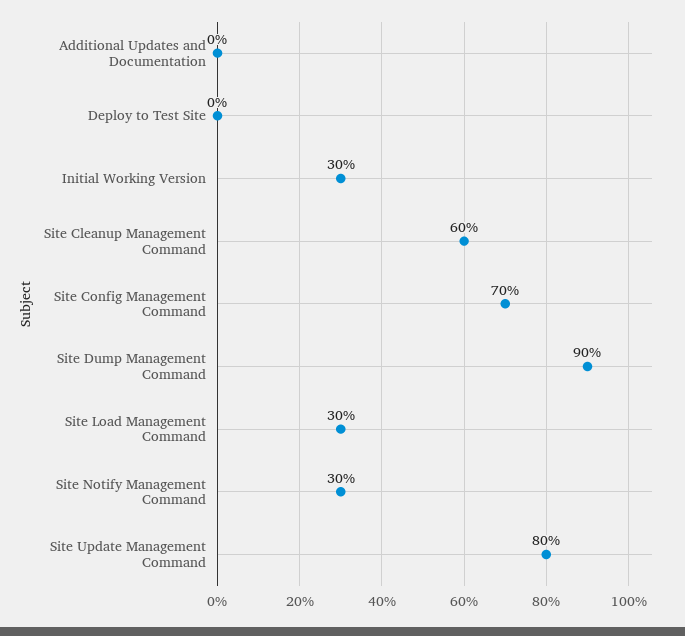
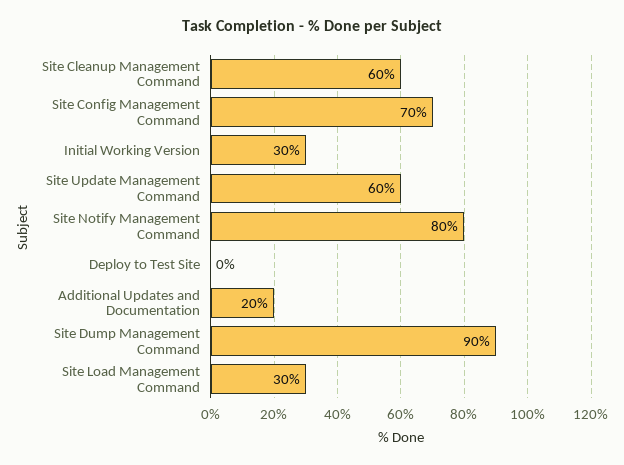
  {
-   "Additional Updates and Documentation": 0,
+   "Additional Updates and Documentation": 20,
    "Deploy to Test Site": 0,
    "Initial Working Version": 30,
    "Site Cleanup Management Command": 60,
    "Site Config Management Command": 70,
    "Site Dump Management Command": 90,
    "Site Load Management Command": 30,
-   "Site Notify Management Command": 30,
+   "Site Notify Management Command": 80,
-   "Site Update Management Command": 80
+   "Site Update Management Command": 60
  }

